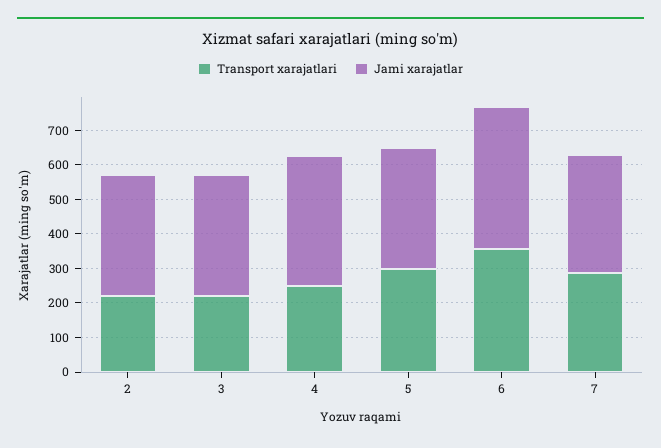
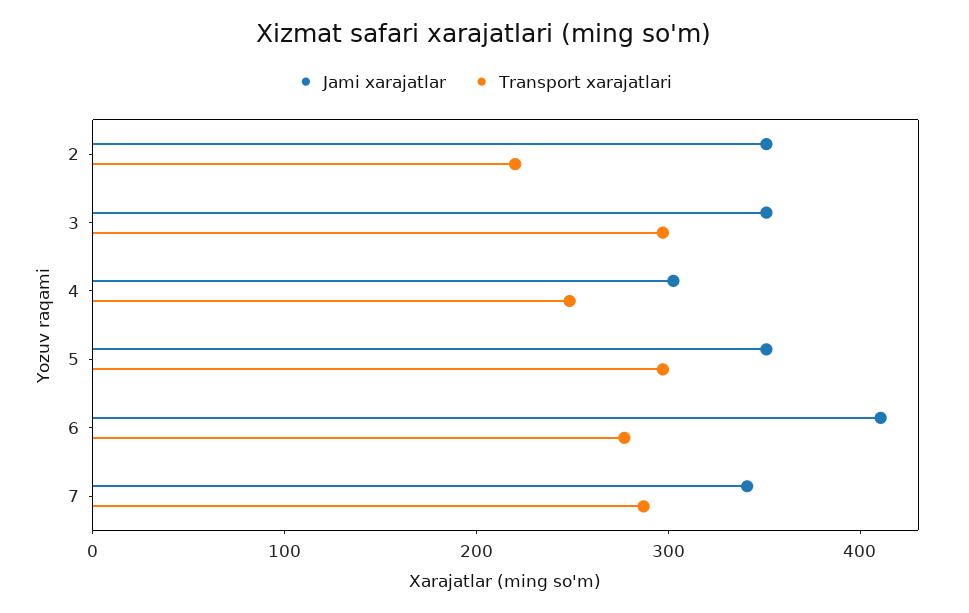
  {
    "Transport xarajatlari": {
      "2": 220,
-     "3": 225,
+     "3": 300,
      "4": 240,
      "5": 300,
-     "6": 350,
+     "6": 280,
      "7": 280
    },
    "Jami xarajatlar": {
      "2": 360,
      "3": 360,
-     "4": 375,
+     "4": 300,
      "5": 360,
      "6": 420,
      "7": 340
    }
  }

